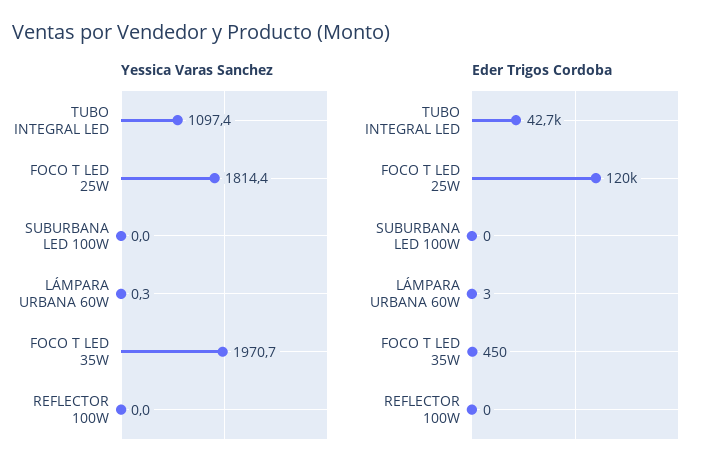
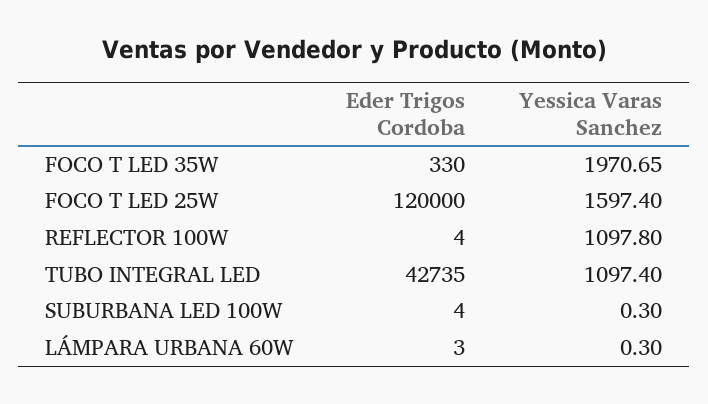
  {
    "Yessica Varas Sanchez": {
      "TUBO INTEGRAL LED": 1097.4,
-     "FOCO T LED 25W": 1814.4,
+     "FOCO T LED 25W": 1597.4,
-     "SUBURBANA LED 100W": 0,
+     "SUBURBANA LED 100W": 0.3,
      "LÁMPARA URBANA 60W": 0.3,
      "FOCO T LED 35W": 1970.65,
-     "REFLECTOR 100W": 0
+     "REFLECTOR 100W": 1097.8
    },
    "Eder Trigos Cordoba": {
      "TUBO INTEGRAL LED": 42735,
      "FOCO T LED 25W": 120000,
-     "SUBURBANA LED 100W": 0,
+     "SUBURBANA LED 100W": 4,
      "LÁMPARA URBANA 60W": 3,
-     "FOCO T LED 35W": 450,
+     "FOCO T LED 35W": 330,
-     "REFLECTOR 100W": 0
+     "REFLECTOR 100W": 4
    }
  }

